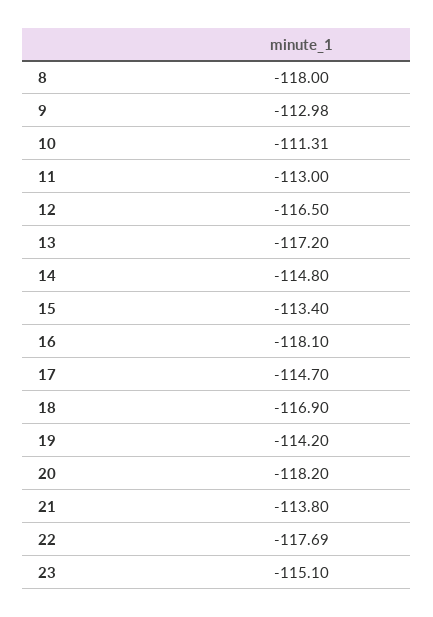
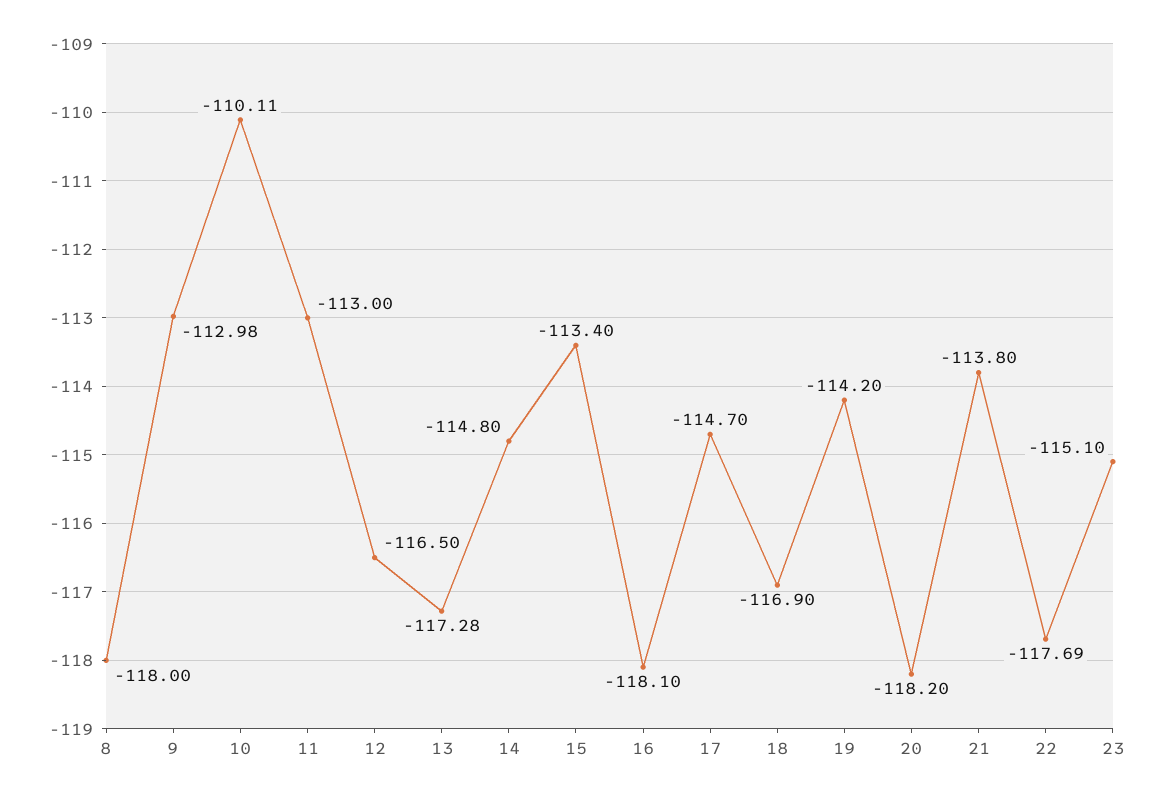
  {
    "8": -118,
    "9": -112.98,
-   "10": -111.31,
+   "10": -110.11,
    "11": -113,
    "12": -116.5,
-   "13": -117.2,
+   "13": -117.28,
    "14": -114.8,
    "15": -113.4,
    "16": -118.1,
    "17": -114.7,
    "18": -116.9,
    "19": -114.2,
    "20": -118.2,
    "21": -113.8,
    "22": -117.69,
    "23": -115.1
  }

